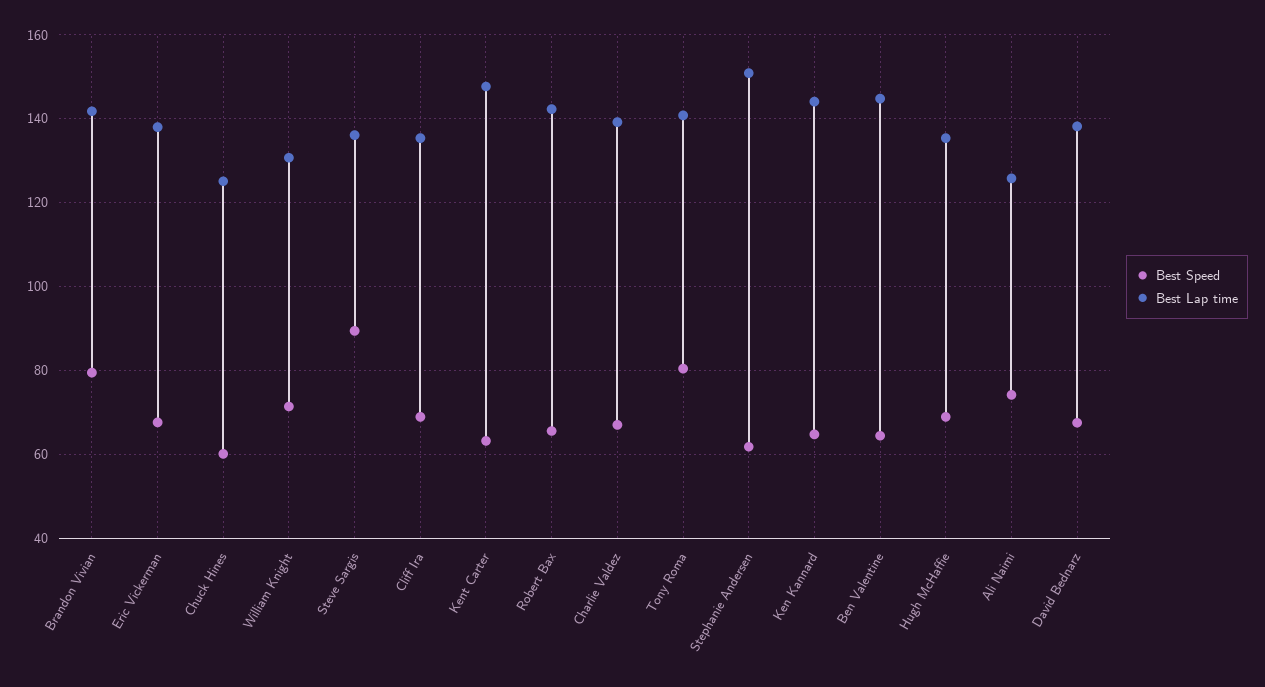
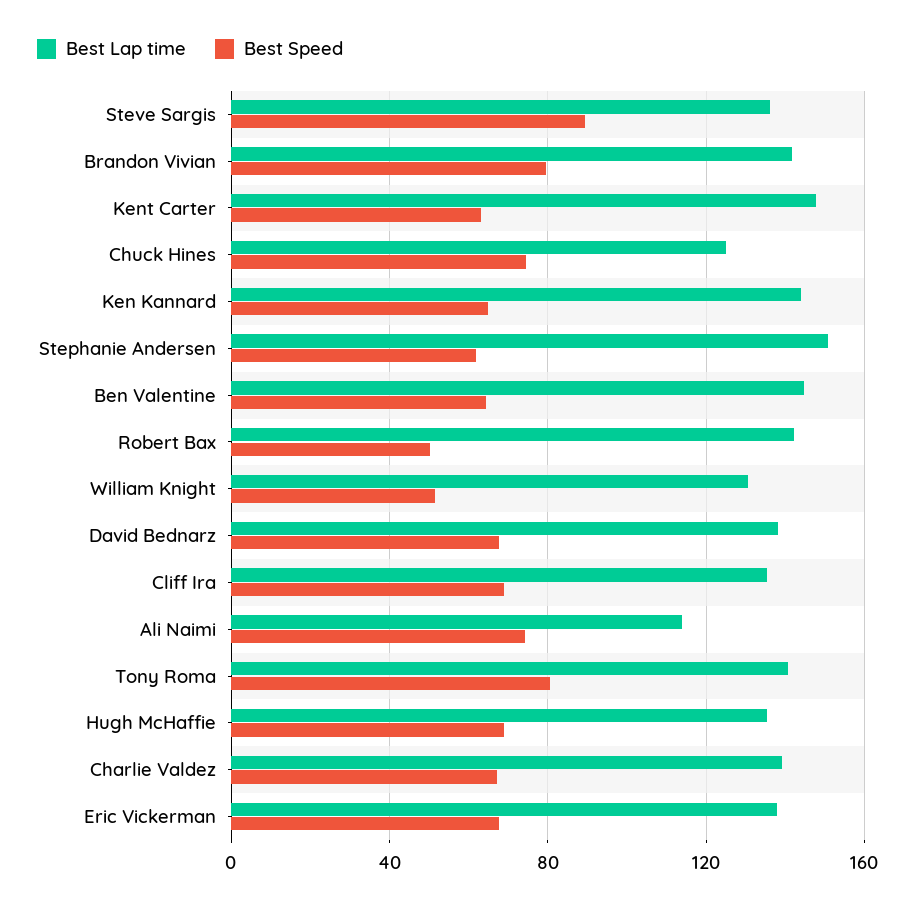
  {
    "Best Speed": {
      "Brandon Vivian": 80,
      "Eric Vickerman": 68,
-     "Chuck Hines": 60,
+     "Chuck Hines": 75,
-     "William Knight": 72,
+     "William Knight": 50,
      "Steve Sargis": 90,
      "Cliff Ira": 68,
      "Kent Carter": 64,
-     "Robert Bax": 66,
+     "Robert Bax": 50,
      "Charlie Valdez": 68,
      "Tony Roma": 80,
      "Stephanie Andersen": 62,
      "Ken Kannard": 64,
      "Ben Valentine": 64,
      "Hugh McHaffie": 68,
      "Ali Naimi": 74,
      "David Bednarz": 68
    },
    "Best Lap time": {
      "Brandon Vivian": 142,
      "Eric Vickerman": 138,
      "Chuck Hines": 126,
      "William Knight": 130,
      "Steve Sargis": 136,
      "Cliff Ira": 136,
      "Kent Carter": 148,
      "Robert Bax": 142,
      "Charlie Valdez": 140,
      "Tony Roma": 140,
      "Stephanie Andersen": 150,
      "Ken Kannard": 144,
      "Ben Valentine": 144,
      "Hugh McHaffie": 136,
-     "Ali Naimi": 126,
+     "Ali Naimi": 115,
      "David Bednarz": 138
    }
  }

